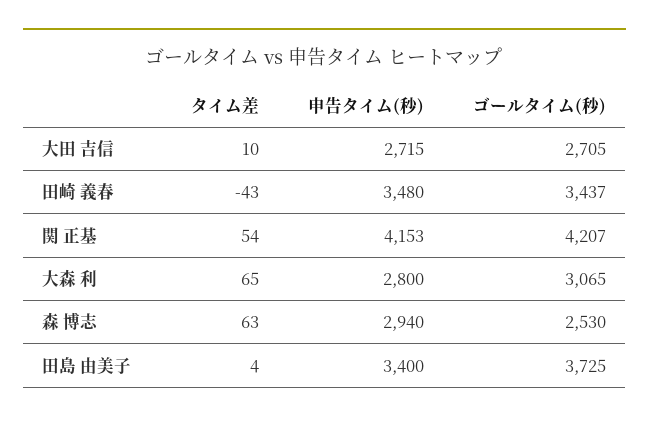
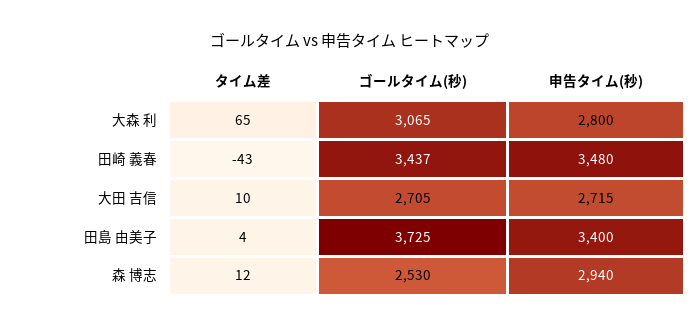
  {
    "タイム差": {
      "大田 吉信": 10,
      "田崎 義春": -43,
-     "関 正基": 54,
      "大森 利": 65,
-     "森 博志": 63,
+     "森 博志": 12,
      "田島 由美子": 4
    },
    "申告タイム(秒)": {
      "大田 吉信": 2715,
      "田崎 義春": 3480,
-     "関 正基": 4153,
      "大森 利": 2800,
      "森 博志": 2940,
      "田島 由美子": 3400
    },
    "ゴールタイム(秒)": {
      "大田 吉信": 2705,
      "田崎 義春": 3437,
-     "関 正基": 4207,
      "大森 利": 3065,
      "森 博志": 2530,
      "田島 由美子": 3725
    }
  }

